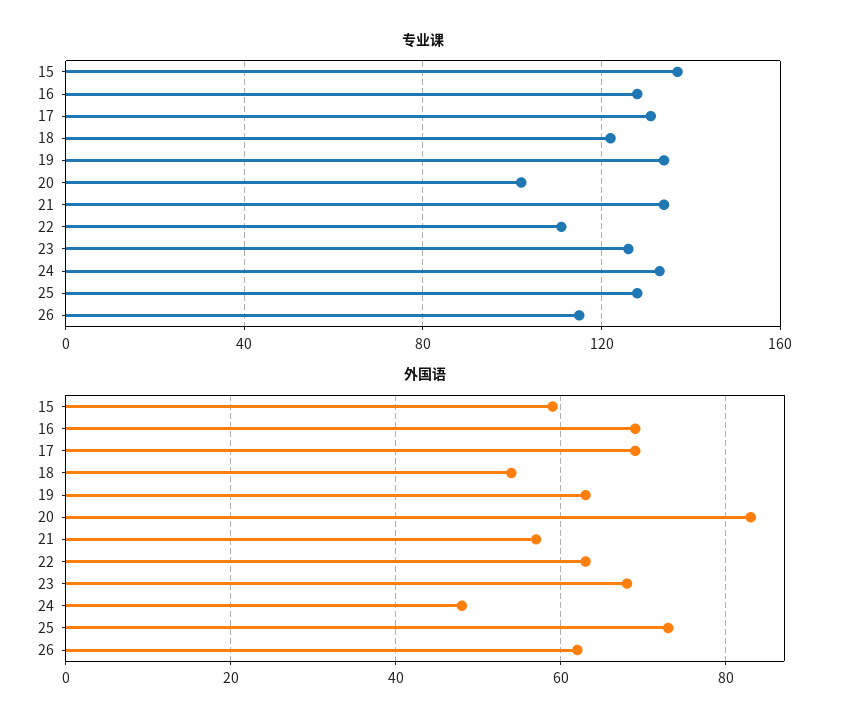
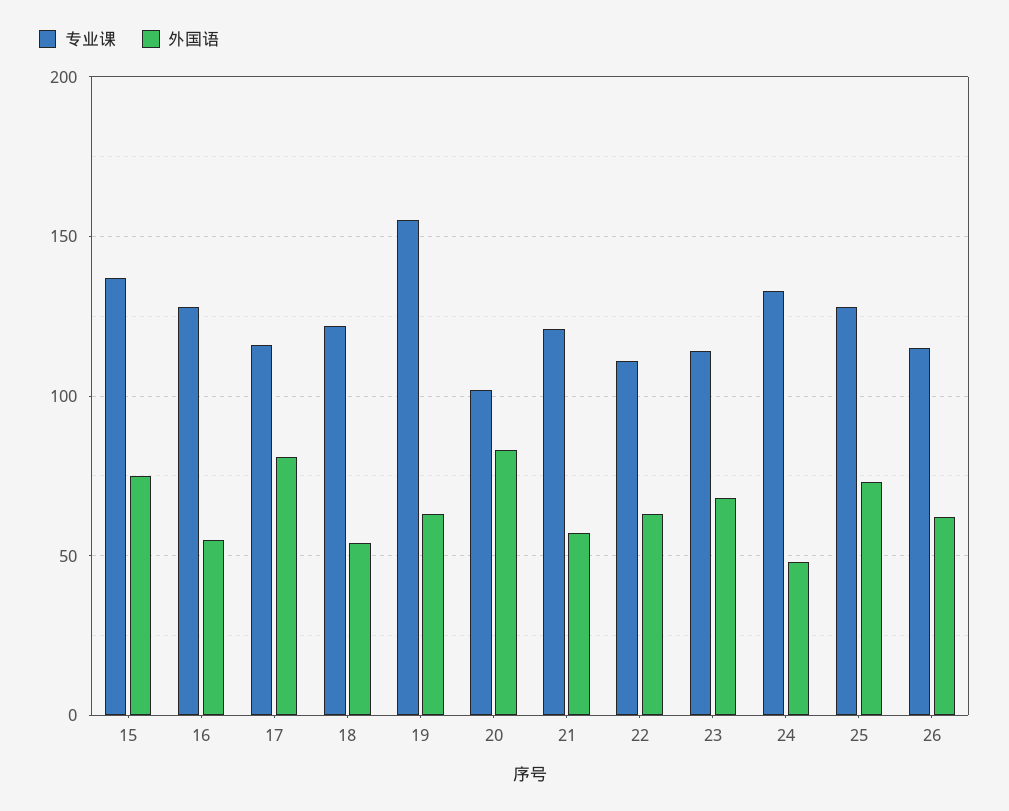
  {
    "专业课": {
      "15": 135,
      "16": 130,
-     "17": 130,
+     "17": 115,
      "18": 120,
-     "19": 135,
+     "19": 155,
      "20": 100,
-     "21": 135,
+     "21": 120,
      "22": 110,
-     "23": 125,
+     "23": 115,
      "24": 135,
      "25": 130,
      "26": 115
    },
    "外国语": {
-     "15": 60,
+     "15": 75,
-     "16": 70,
+     "16": 55,
-     "17": 70,
+     "17": 80,
      "18": 55,
      "19": 65,
      "20": 85,
      "21": 55,
      "22": 65,
      "23": 70,
      "24": 50,
      "25": 75,
      "26": 60
    }
  }

